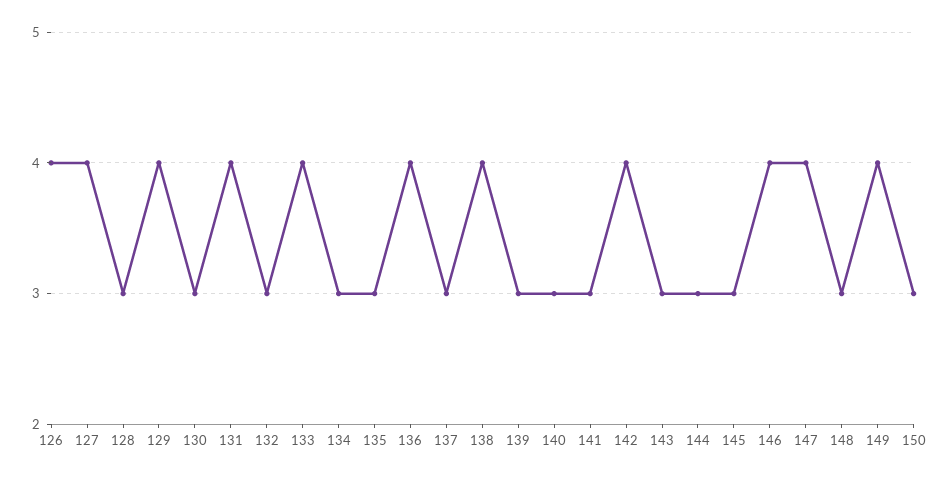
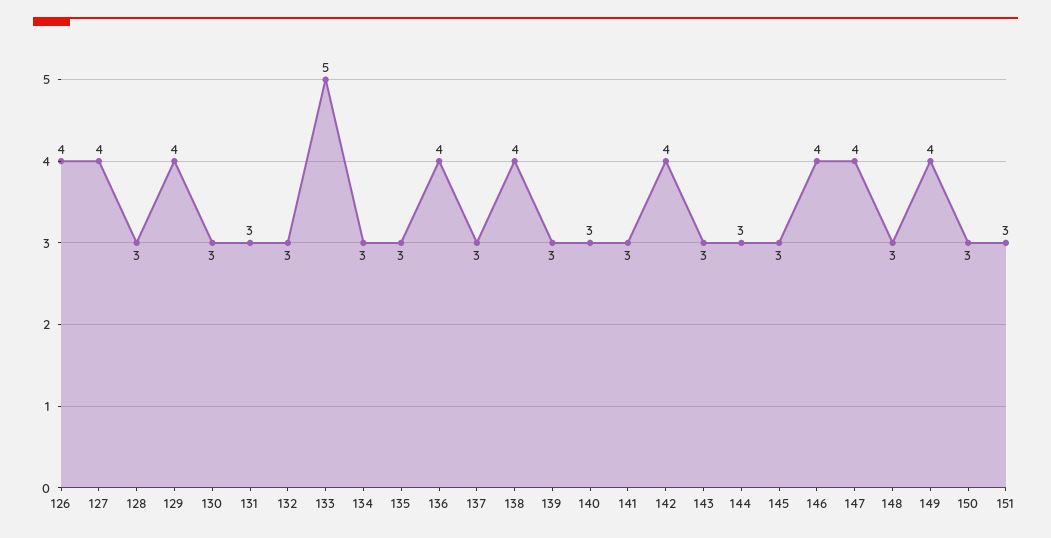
  {
    "126": 4,
    "127": 4,
    "128": 3,
    "129": 4,
    "130": 3,
-   "131": 4,
+   "131": 3,
    "132": 3,
-   "133": 4,
+   "133": 5,
    "134": 3,
    "135": 3,
    "136": 4,
    "137": 3,
    "138": 4,
    "139": 3,
    "140": 3,
    "141": 3,
    "142": 4,
    "143": 3,
    "144": 3,
    "145": 3,
    "146": 4,
    "147": 4,
    "148": 3,
    "149": 4,
-   "150": 3
+   "150": 3,
+   "151": 3
  }

